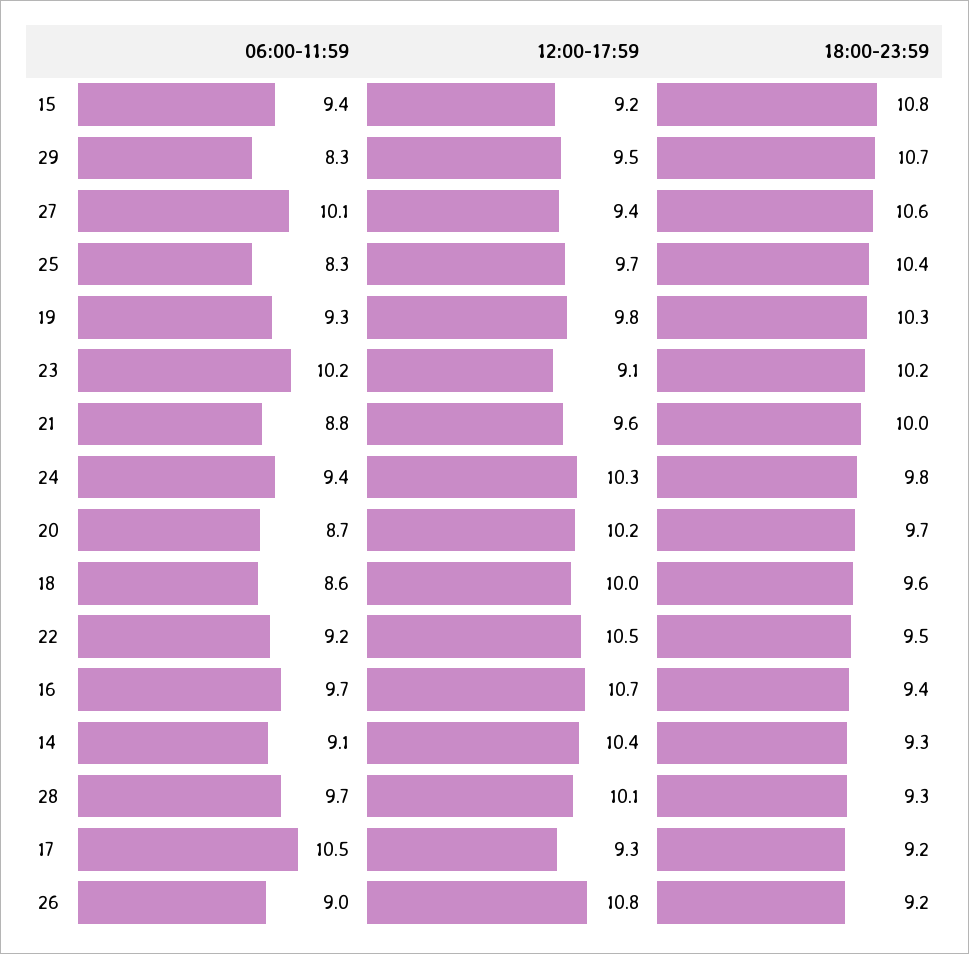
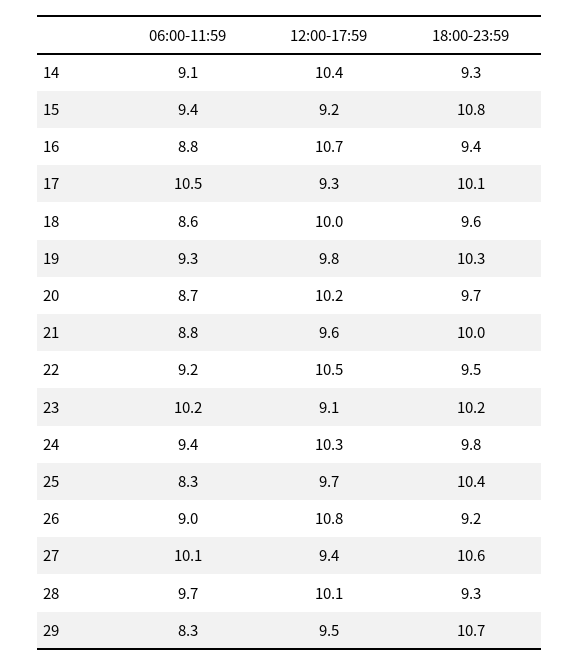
  {
    "06:00-11:59": {
      "15": 9.4,
      "29": 8.3,
      "27": 10.1,
      "25": 8.3,
      "19": 9.3,
      "23": 10.2,
      "21": 8.8,
      "24": 9.4,
      "20": 8.7,
      "18": 8.6,
      "22": 9.2,
-     "16": 9.7,
+     "16": 8.8,
      "14": 9.1,
      "28": 9.7,
      "17": 10.5,
      "26": 9
    },
    "12:00-17:59": {
      "15": 9.2,
      "29": 9.5,
      "27": 9.4,
      "25": 9.7,
      "19": 9.8,
      "23": 9.1,
      "21": 9.6,
      "24": 10.3,
      "20": 10.2,
      "18": 10,
      "22": 10.5,
      "16": 10.7,
      "14": 10.4,
      "28": 10.1,
      "17": 9.3,
      "26": 10.8
    },
    "18:00-23:59": {
      "15": 10.8,
      "29": 10.7,
      "27": 10.6,
      "25": 10.4,
      "19": 10.3,
      "23": 10.2,
      "21": 10,
      "24": 9.8,
      "20": 9.7,
      "18": 9.6,
      "22": 9.5,
      "16": 9.4,
      "14": 9.3,
      "28": 9.3,
-     "17": 9.2,
+     "17": 10.1,
      "26": 9.2
    }
  }

